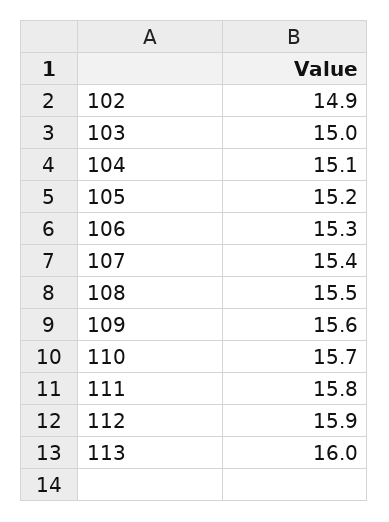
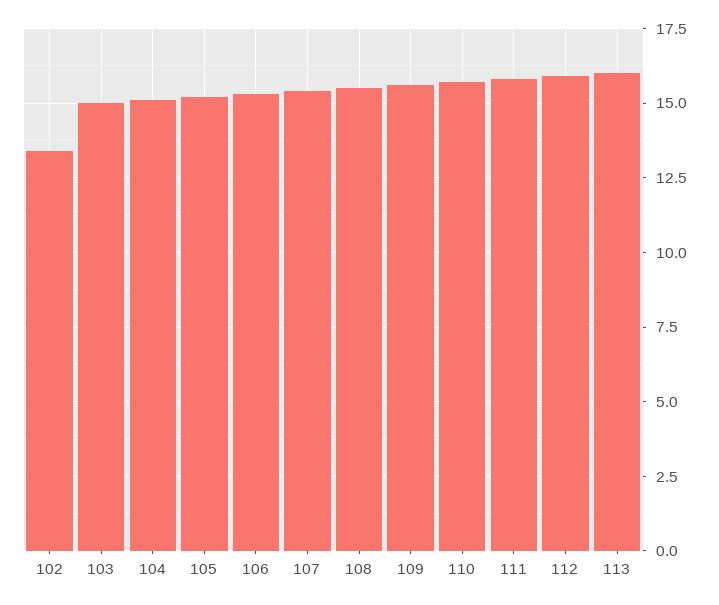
  {
-   "102": 14.9,
+   "102": 13.5,
    "103": 15,
    "104": 15.1,
    "105": 15.2,
    "106": 15.3,
    "107": 15.4,
    "108": 15.5,
    "109": 15.6,
    "110": 15.7,
    "111": 15.8,
    "112": 15.9,
    "113": 16
  }

